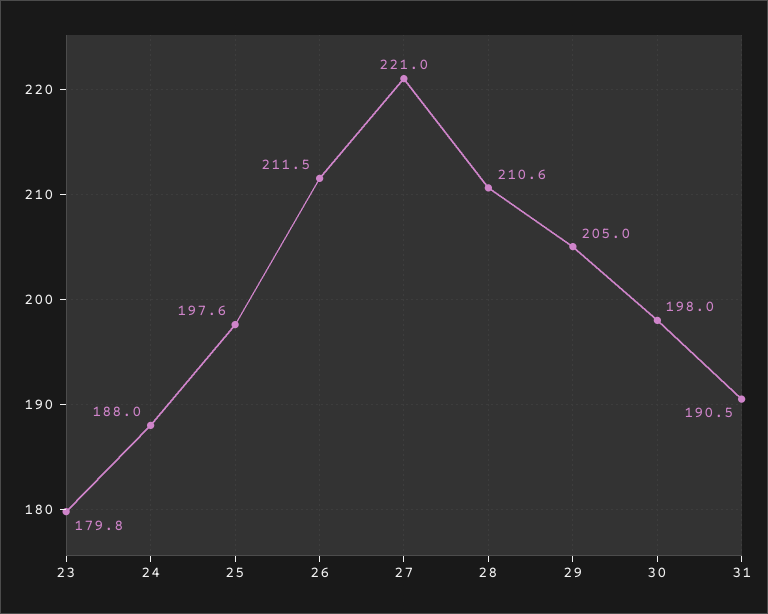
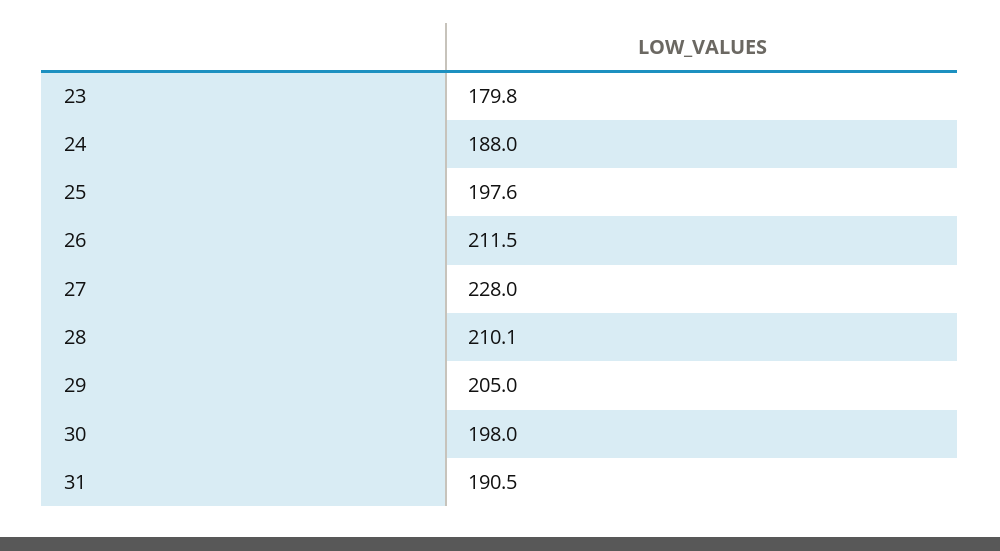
  {
    "23": 179.8,
    "24": 188,
    "25": 197.6,
    "26": 211.5,
-   "27": 221,
+   "27": 228,
-   "28": 210.6,
+   "28": 210.1,
    "29": 205,
    "30": 198,
    "31": 190.5
  }

